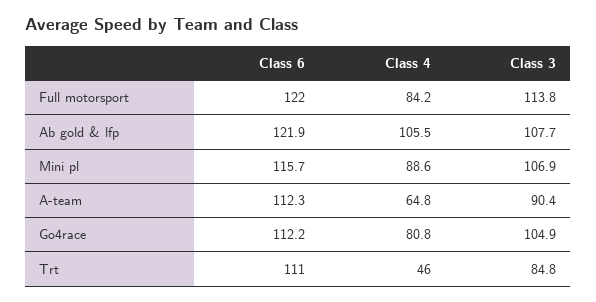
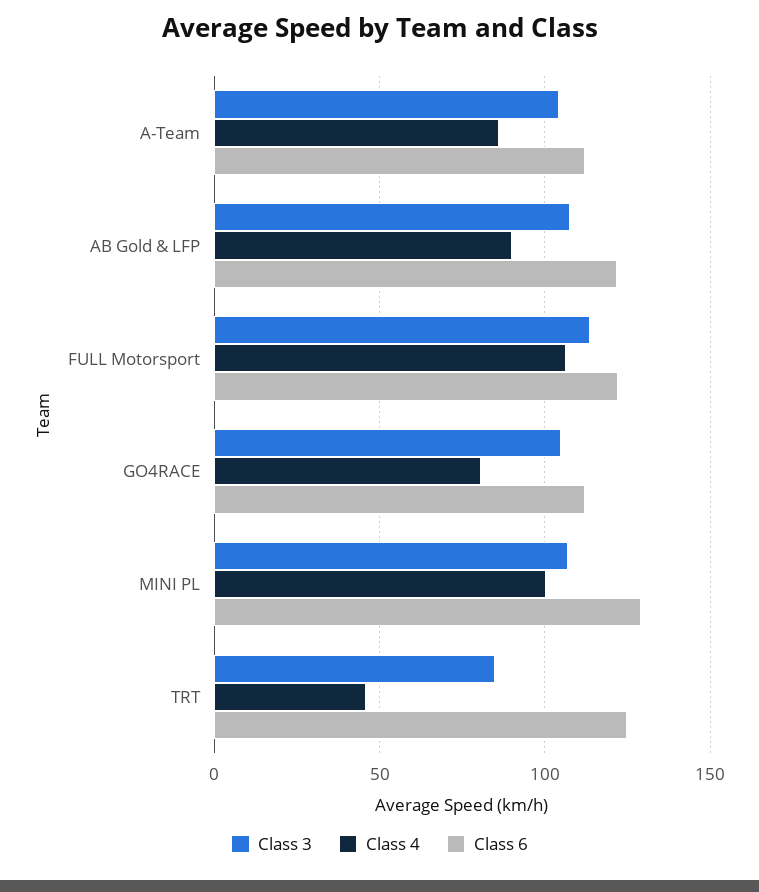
  {
    "Class 6": {
      "Full motorsport": 122,
      "Ab gold & lfp": 121.9,
-     "Mini pl": 115.7,
+     "Mini pl": 130,
      "A-team": 112.3,
      "Go4race": 112.2,
-     "Trt": 111
+     "Trt": 125
    },
    "Class 4": {
-     "Full motorsport": 84.2,
+     "Full motorsport": 105,
-     "Ab gold & lfp": 105.5,
+     "Ab gold & lfp": 90,
-     "Mini pl": 88.6,
+     "Mini pl": 100,
-     "A-team": 64.8,
+     "A-team": 85,
      "Go4race": 80.8,
      "Trt": 46
    },
    "Class 3": {
      "Full motorsport": 113.8,
      "Ab gold & lfp": 107.7,
      "Mini pl": 106.9,
-     "A-team": 90.4,
+     "A-team": 105,
      "Go4race": 104.9,
      "Trt": 84.8
    }
  }

